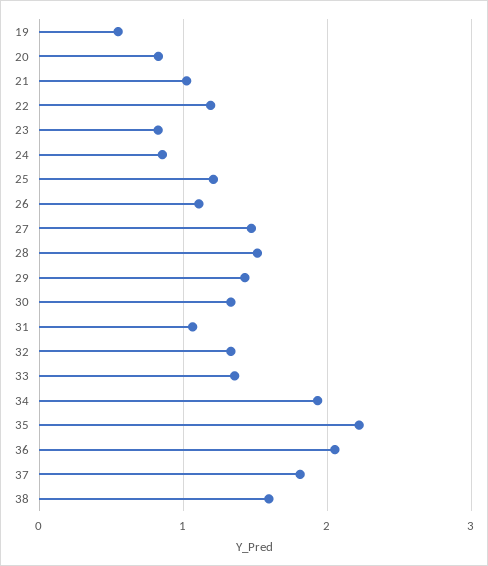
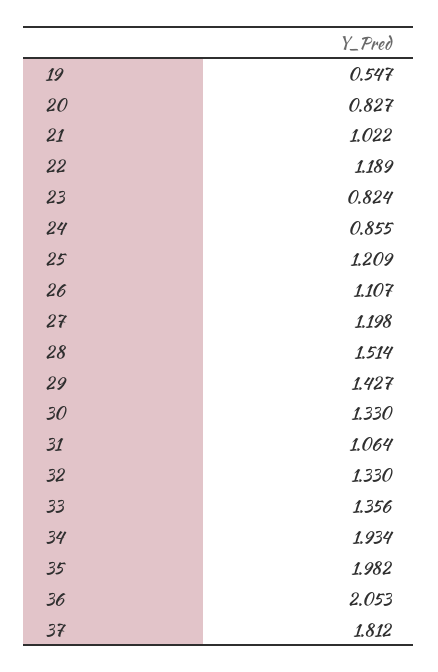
  {
    "19": 0.547,
    "20": 0.827,
    "21": 1.022,
    "22": 1.189,
    "23": 0.824,
    "24": 0.855,
    "25": 1.209,
    "26": 1.107,
-   "27": 1.5,
+   "27": 1.198,
    "28": 1.514,
    "29": 1.427,
    "30": 1.33,
    "31": 1.064,
    "32": 1.33,
    "33": 1.356,
    "34": 1.934,
-   "35": 2.2,
+   "35": 1.982,
    "36": 2.053,
-   "37": 1.812,
+   "37": 1.812
-   "38": 1.6
  }

